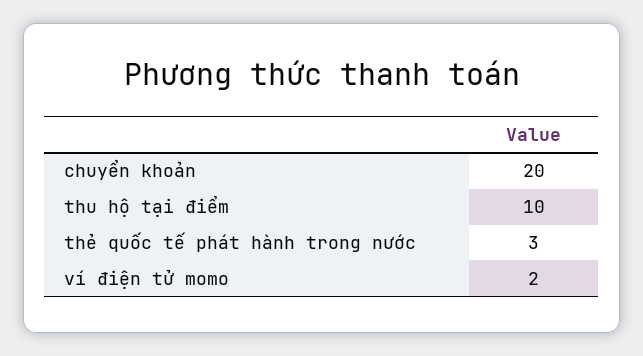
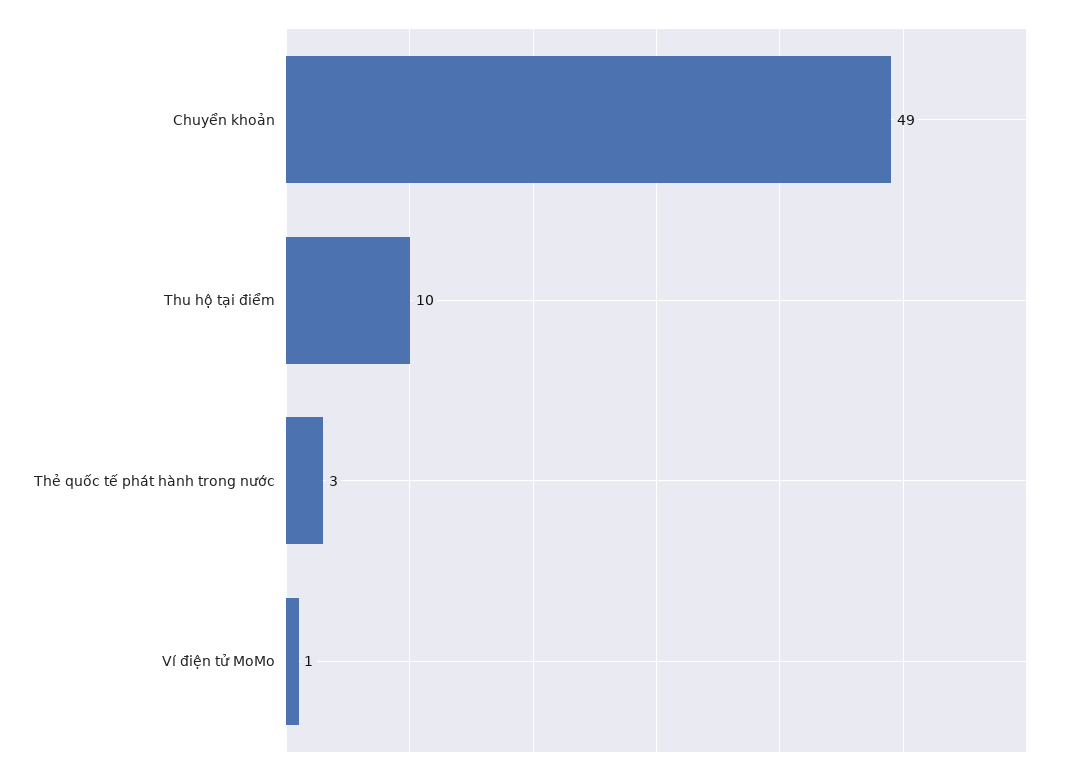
  {
-   "chuyển khoản": 20,
+   "chuyển khoản": 49,
    "thu hộ tại điểm": 10,
    "thẻ quốc tế phát hành trong nước": 3,
-   "ví điện tử momo": 2
+   "ví điện tử momo": 1
  }

